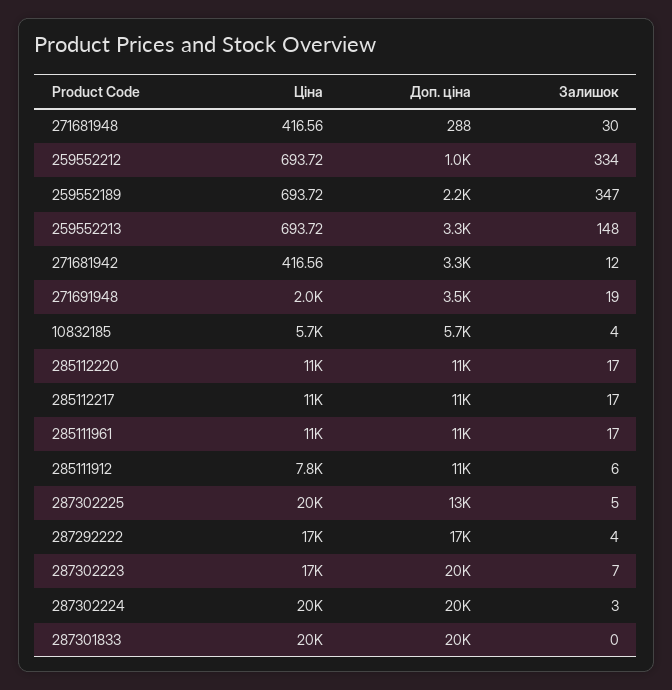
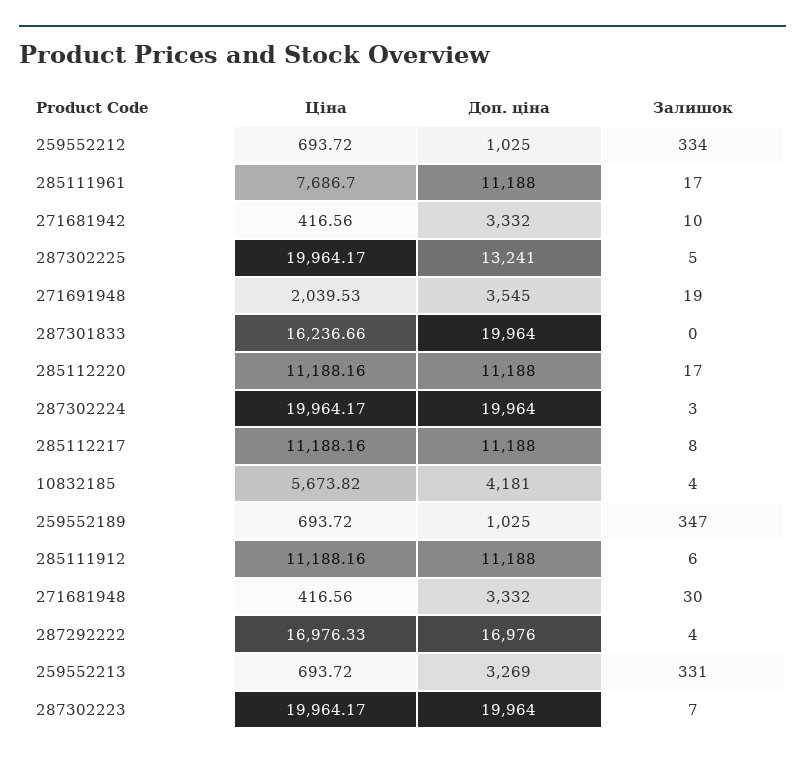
  {
    "Ціна": {
      "271681948": 416.56,
      "259552212": 693.72,
      "259552189": 693.72,
      "259552213": 693.72,
      "271681942": 416.56,
      "271691948": 2039.53,
      "10832185": 5673.82,
      "285112220": 11188.16,
      "285112217": 11188.16,
-     "285111961": 11000,
+     "285111961": 7686.7,
-     "285111912": 7800,
+     "285111912": 11188.16,
      "287302225": 19964.17,
      "287292222": 16976.33,
-     "287302223": 17000,
+     "287302223": 19964.17,
      "287302224": 19964.17,
-     "287301833": 20000
+     "287301833": 16236.66
    },
    "Доп. ціна": {
-     "271681948": 288,
+     "271681948": 3332,
      "259552212": 1025,
-     "259552189": 2200,
+     "259552189": 1025,
      "259552213": 3269,
      "271681942": 3332,
      "271691948": 3545,
-     "10832185": 5700,
+     "10832185": 4181,
      "285112220": 11188,
      "285112217": 11188,
      "285111961": 11188,
      "285111912": 11188,
      "287302225": 13241,
      "287292222": 16976,
      "287302223": 19964,
      "287302224": 19964,
      "287301833": 19964
    },
    "Залишок": {
      "271681948": 30,
      "259552212": 334,
      "259552189": 347,
-     "259552213": 148,
+     "259552213": 331,
-     "271681942": 12,
+     "271681942": 10,
      "271691948": 19,
      "10832185": 4,
      "285112220": 17,
-     "285112217": 17,
+     "285112217": 8,
      "285111961": 17,
      "285111912": 6,
      "287302225": 5,
      "287292222": 4,
      "287302223": 7,
      "287302224": 3,
      "287301833": 0
    }
  }

